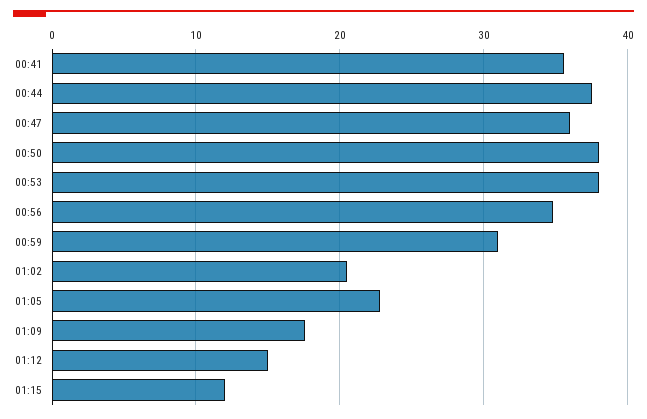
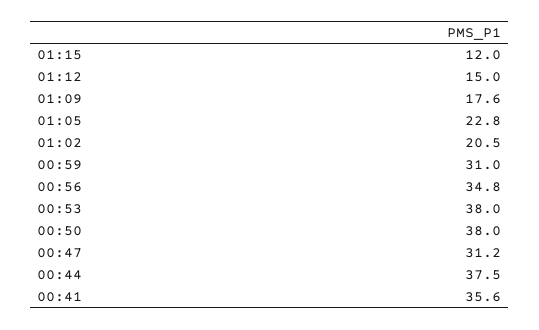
  {
    "00:41": 35.6,
    "00:44": 37.5,
-   "00:47": 36,
+   "00:47": 31.2,
    "00:50": 38,
    "00:53": 38,
    "00:56": 34.8,
    "00:59": 31,
    "01:02": 20.5,
    "01:05": 22.8,
    "01:09": 17.6,
    "01:12": 15,
    "01:15": 12
  }

